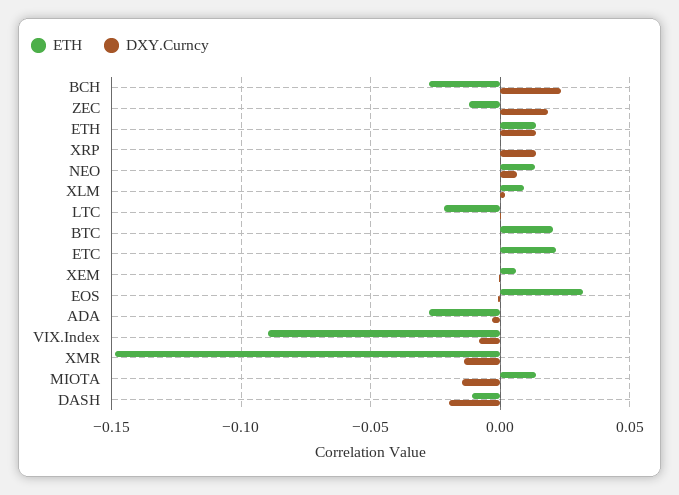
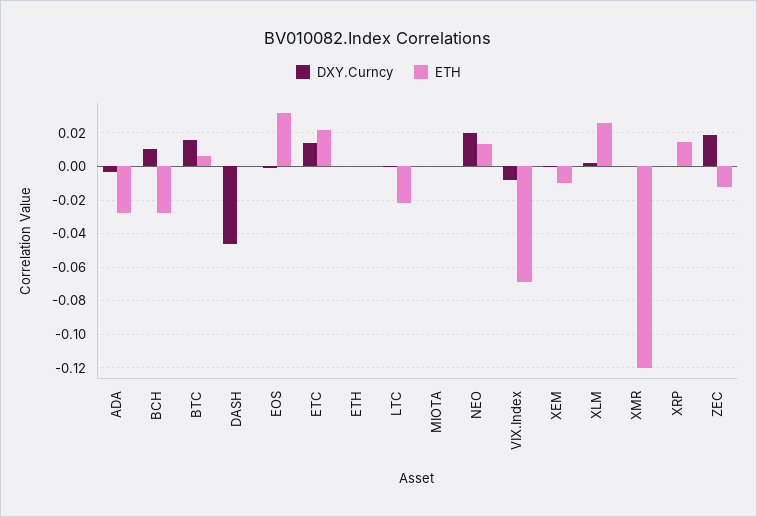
  {
    "ETH": {
      "BCH": -0.03,
      "ZEC": -0.01,
-     "ETH": 0.015,
+     "ETH": 0,
-     "XRP": 0,
+     "XRP": 0.015,
      "NEO": 0.015,
-     "XLM": 0.01,
+     "XLM": 0.025,
      "LTC": -0.02,
-     "BTC": 0.02,
+     "BTC": 0.005,
      "ETC": 0.02,
-     "XEM": 0.005,
+     "XEM": -0.01,
      "EOS": 0.03,
      "ADA": -0.03,
-     "VIX.Index": -0.09,
+     "VIX.Index": -0.07,
-     "XMR": -0.15,
+     "XMR": -0.12,
-     "MIOTA": 0.015,
+     "MIOTA": 0,
-     "DASH": -0.01
+     "DASH": 0
    },
    "DXY.Curncy": {
-     "BCH": 0.025,
+     "BCH": 0.01,
      "ZEC": 0.02,
-     "ETH": 0.015,
+     "ETH": 0,
-     "XRP": 0.015,
+     "XRP": 0,
-     "NEO": 0.005,
+     "NEO": 0.02,
      "XLM": 0,
      "LTC": 0,
-     "BTC": 0,
+     "BTC": 0.015,
-     "ETC": 0,
+     "ETC": 0.015,
      "XEM": 0,
      "EOS": 0,
      "ADA": -0.005,
      "VIX.Index": -0.01,
-     "XMR": -0.015,
+     "XMR": 0,
-     "MIOTA": -0.015,
+     "MIOTA": 0,
-     "DASH": -0.02
+     "DASH": -0.045
    }
  }

